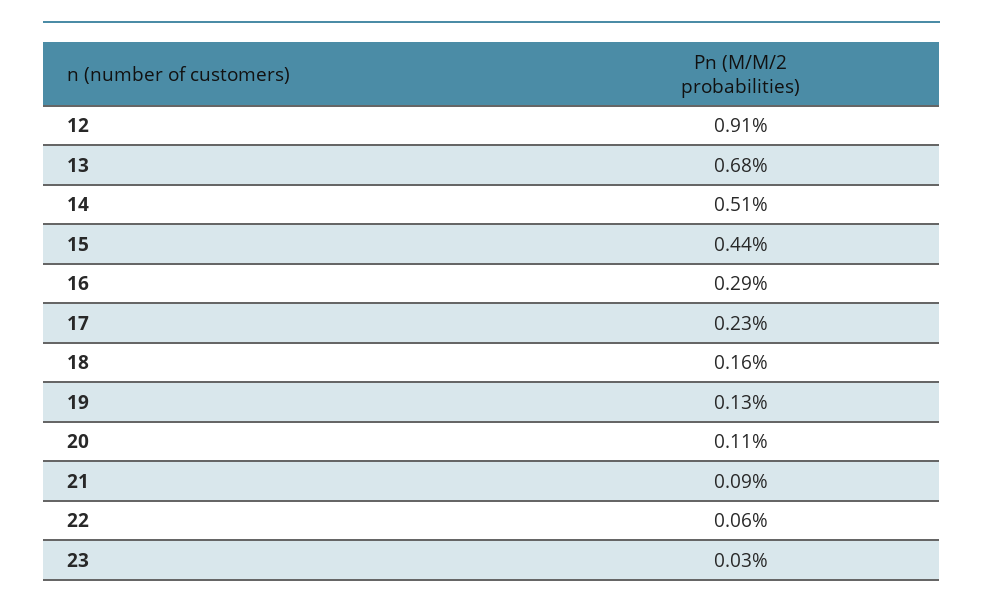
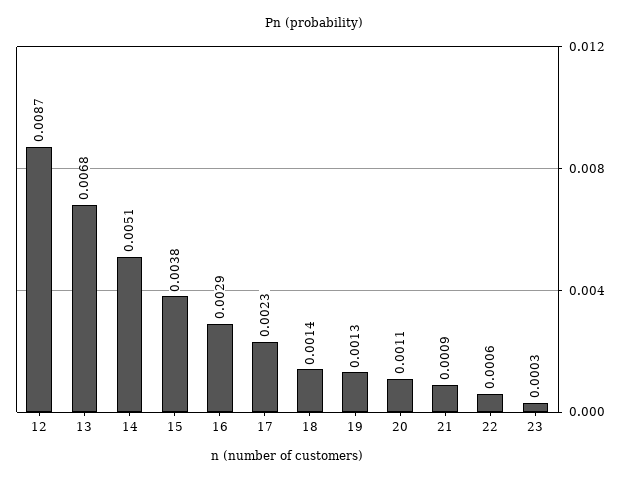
  {
-   "12": 0.0091,
+   "12": 0.0087,
    "13": 0.0068,
    "14": 0.0051,
-   "15": 0.0044,
+   "15": 0.0038,
    "16": 0.0029,
    "17": 0.0023,
-   "18": 0.0016,
+   "18": 0.0014,
    "19": 0.0013,
    "20": 0.0011,
    "21": 0.0009,
    "22": 0.0006,
    "23": 0.0003
  }

